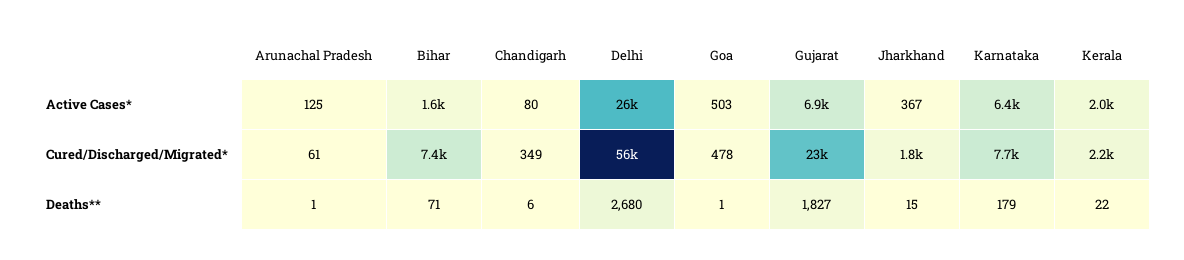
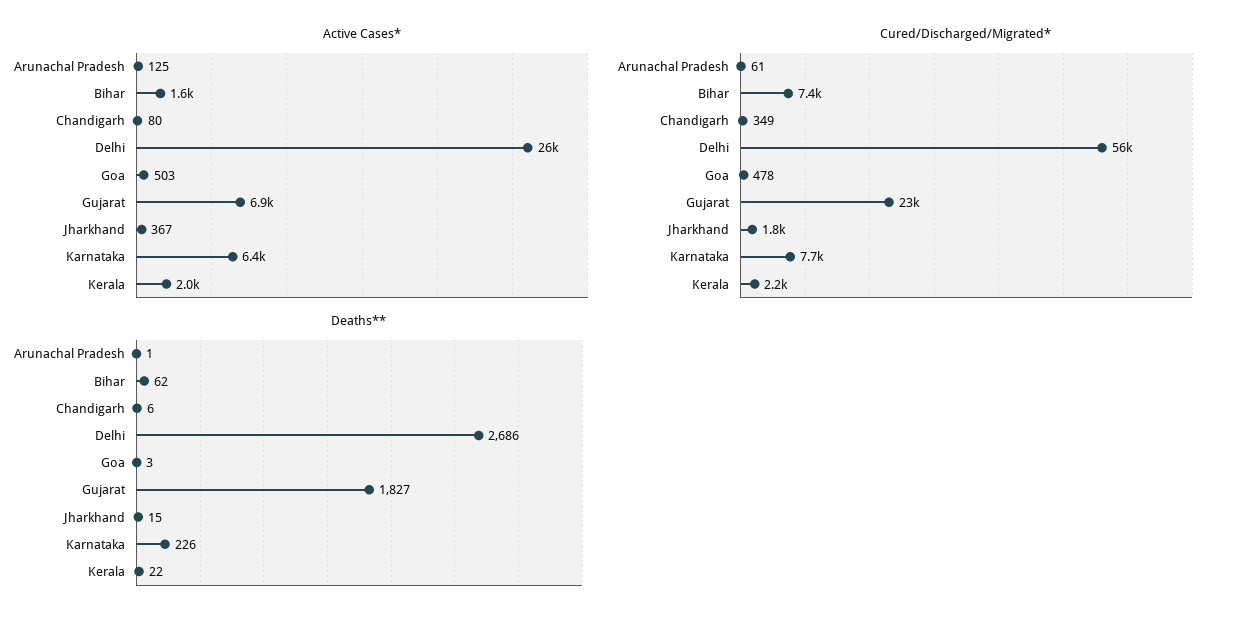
  {
    "Active Cases*": {
      "Arunachal Pradesh": 125,
      "Bihar": 1600,
      "Chandigarh": 80,
      "Delhi": 26000,
      "Goa": 503,
      "Gujarat": 6900,
      "Jharkhand": 367,
      "Karnataka": 6400,
      "Kerala": 2000
    },
    "Cured/Discharged/Migrated*": {
      "Arunachal Pradesh": 61,
      "Bihar": 7400,
      "Chandigarh": 349,
      "Delhi": 56000,
      "Goa": 478,
      "Gujarat": 23000,
      "Jharkhand": 1800,
      "Karnataka": 7700,
      "Kerala": 2200
    },
    "Deaths**": {
      "Arunachal Pradesh": 1,
-     "Bihar": 71,
+     "Bihar": 62,
      "Chandigarh": 6,
-     "Delhi": 2680,
+     "Delhi": 2686,
-     "Goa": 1,
+     "Goa": 3,
      "Gujarat": 1827,
      "Jharkhand": 15,
-     "Karnataka": 179,
+     "Karnataka": 226,
      "Kerala": 22
    }
  }

